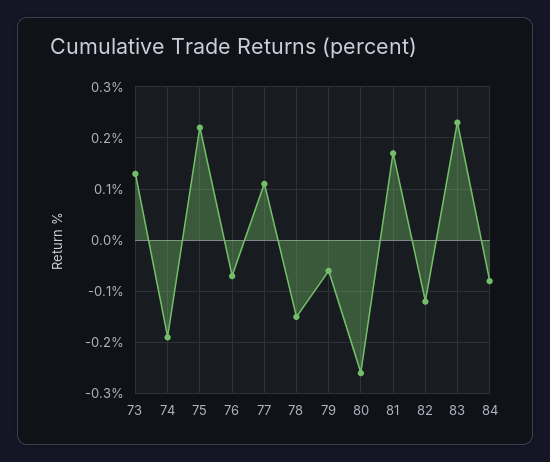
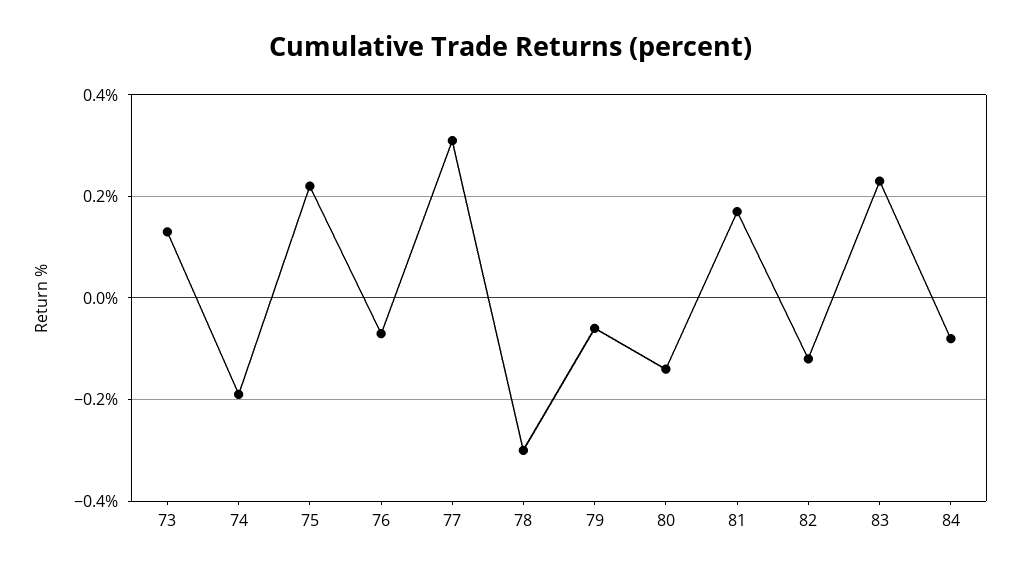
  {
    "73": 0.15,
    "74": -0.2,
    "75": 0.2,
    "76": -0.05,
-   "77": 0.1,
+   "77": 0.3,
-   "78": -0.15,
+   "78": -0.3,
    "79": -0.05,
-   "80": -0.25,
+   "80": -0.15,
    "81": 0.15,
    "82": -0.1,
    "83": 0.25,
    "84": -0.1
  }

